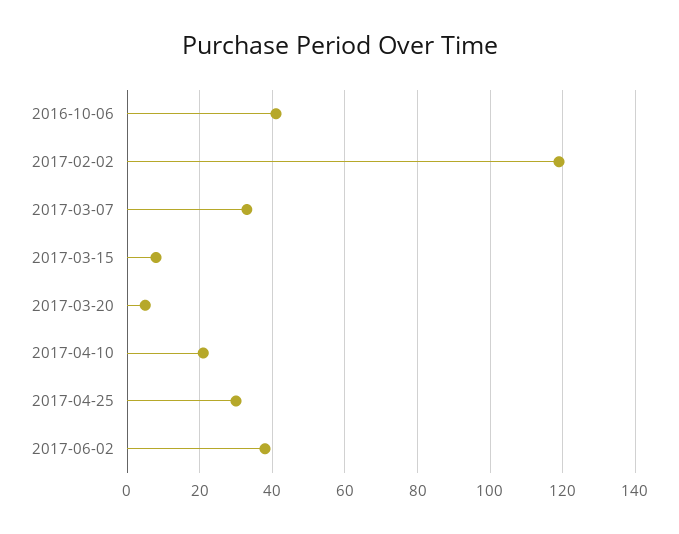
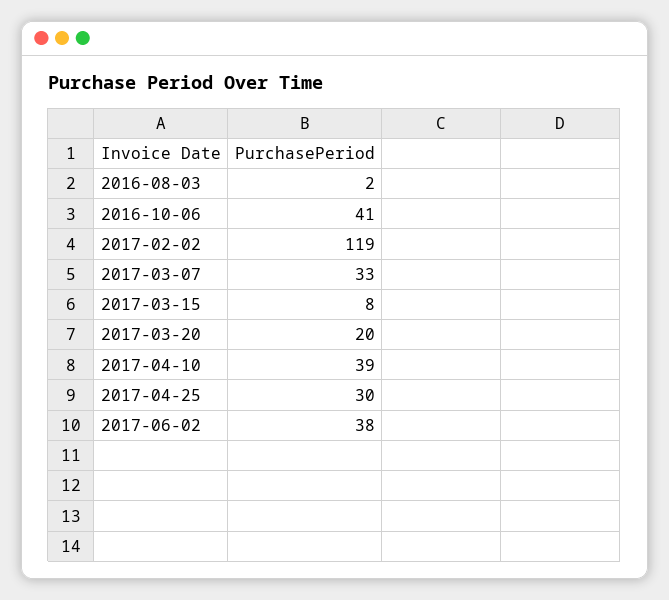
  {
    "2016-10-06": 41,
    "2017-02-02": 119,
    "2017-03-07": 33,
    "2017-03-15": 8,
-   "2017-03-20": 5,
+   "2017-03-20": 20,
-   "2017-04-10": 20,
+   "2017-04-10": 39,
    "2017-04-25": 30,
-   "2017-06-02": 38
+   "2017-06-02": 38,
+   "2016-08-03": 2
  }

